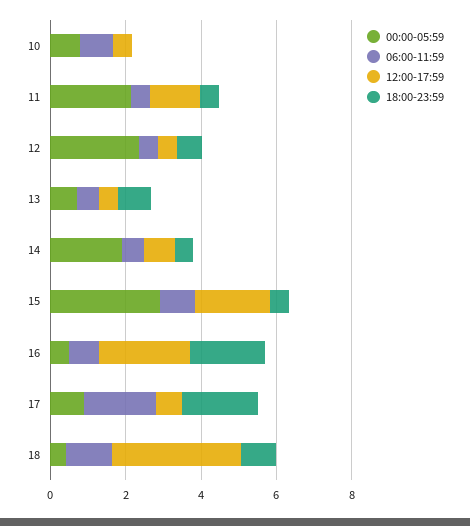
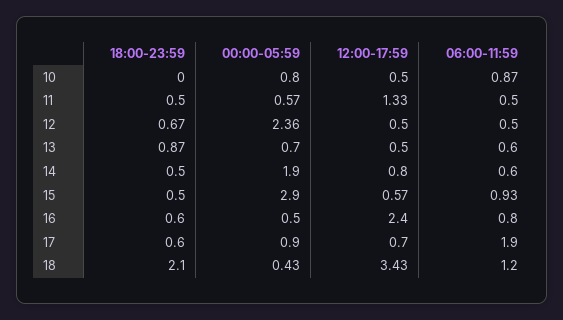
  {
    "00:00-05:59": {
      "10": 0.8,
-     "11": 2,
+     "11": 0.57,
      "12": 2.36,
      "13": 0.7,
      "14": 1.9,
      "15": 2.9,
      "16": 0.5,
      "17": 0.9,
      "18": 0.43
    },
    "06:00-11:59": {
      "10": 0.87,
      "11": 0.5,
      "12": 0.5,
      "13": 0.6,
      "14": 0.6,
      "15": 0.93,
      "16": 0.8,
      "17": 1.9,
      "18": 1.2
    },
    "12:00-17:59": {
      "10": 0.5,
      "11": 1.33,
      "12": 0.5,
      "13": 0.5,
      "14": 0.8,
-     "15": 2,
+     "15": 0.57,
      "16": 2.4,
      "17": 0.7,
      "18": 3.43
    },
    "18:00-23:59": {
      "10": 0,
      "11": 0.5,
      "12": 0.67,
      "13": 0.87,
      "14": 0.5,
      "15": 0.5,
-     "16": 2,
+     "16": 0.6,
-     "17": 2,
+     "17": 0.6,
-     "18": 1
+     "18": 2.1
    }
  }

